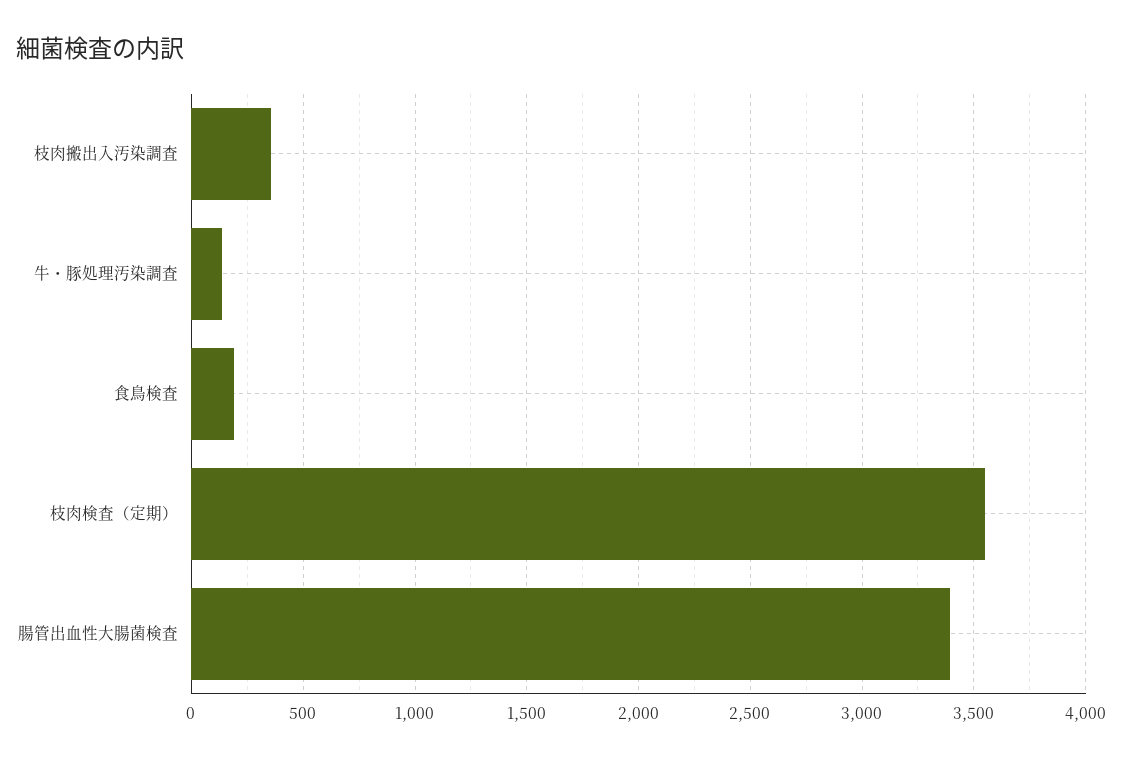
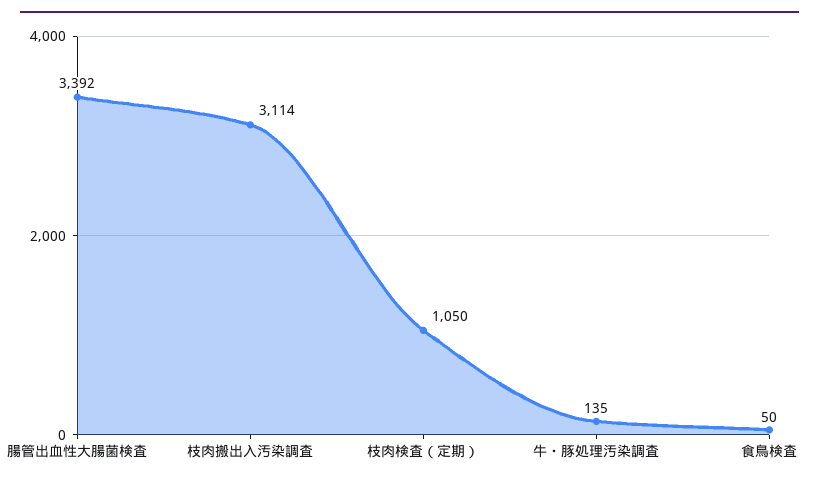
  {
-   "枝肉搬出入汚染調査": 350,
+   "枝肉搬出入汚染調査": 3114,
    "牛・豚処理汚染調査": 135,
-   "食鳥検査": 200,
+   "食鳥検査": 50,
-   "枝肉検査（定期）": 3550,
+   "枝肉検査（定期）": 1050,
    "腸管出血性大腸菌検査": 3392
  }

